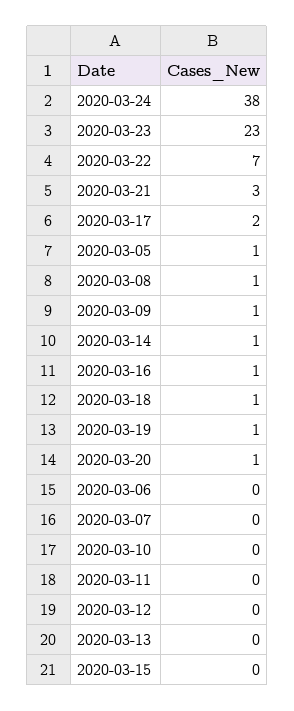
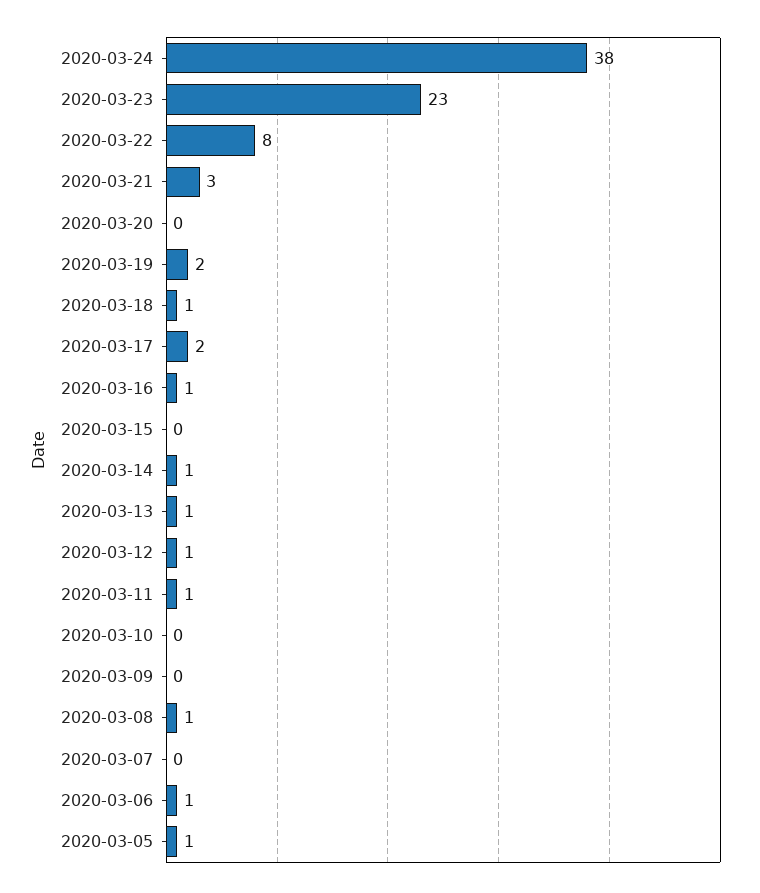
  {
    "2020-03-24": 38,
    "2020-03-23": 23,
-   "2020-03-22": 7,
+   "2020-03-22": 8,
    "2020-03-21": 3,
    "2020-03-17": 2,
    "2020-03-05": 1,
    "2020-03-08": 1,
-   "2020-03-09": 1,
+   "2020-03-09": 0,
    "2020-03-14": 1,
    "2020-03-16": 1,
    "2020-03-18": 1,
-   "2020-03-19": 1,
+   "2020-03-19": 2,
-   "2020-03-20": 1,
+   "2020-03-20": 0,
-   "2020-03-06": 0,
+   "2020-03-06": 1,
    "2020-03-07": 0,
    "2020-03-10": 0,
-   "2020-03-11": 0,
+   "2020-03-11": 1,
-   "2020-03-12": 0,
+   "2020-03-12": 1,
-   "2020-03-13": 0,
+   "2020-03-13": 1,
    "2020-03-15": 0
  }

